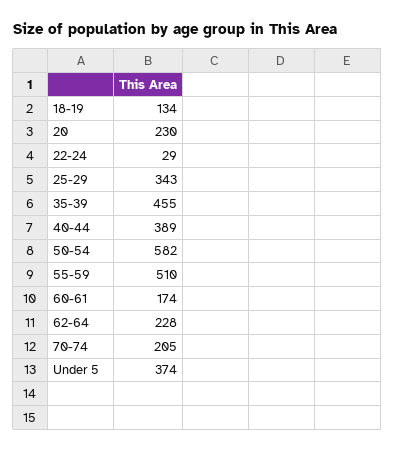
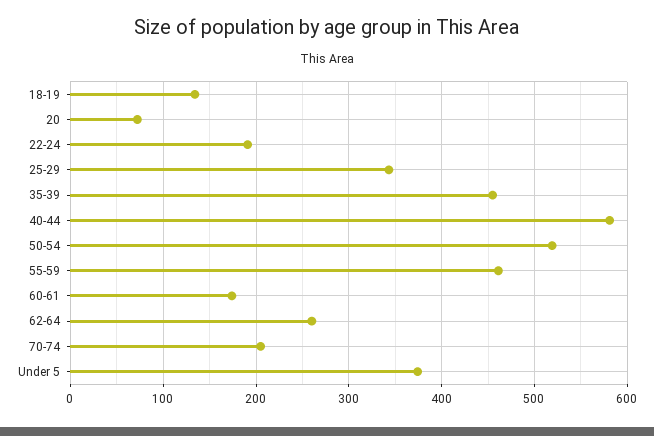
  {
    "18-19": 134,
-   "20": 230,
+   "20": 70,
-   "22-24": 29,
+   "22-24": 190,
    "25-29": 343,
    "35-39": 455,
-   "40-44": 389,
+   "40-44": 580,
-   "50-54": 582,
+   "50-54": 520,
-   "55-59": 510,
+   "55-59": 460,
    "60-61": 174,
-   "62-64": 228,
+   "62-64": 260,
    "70-74": 205,
    "Under 5": 374
  }

